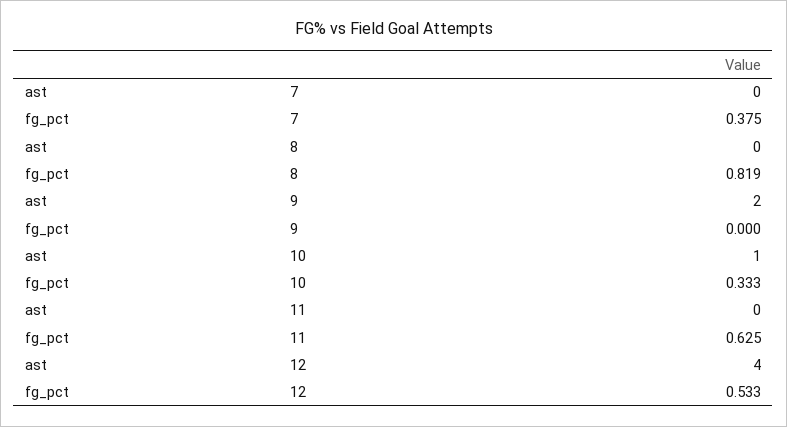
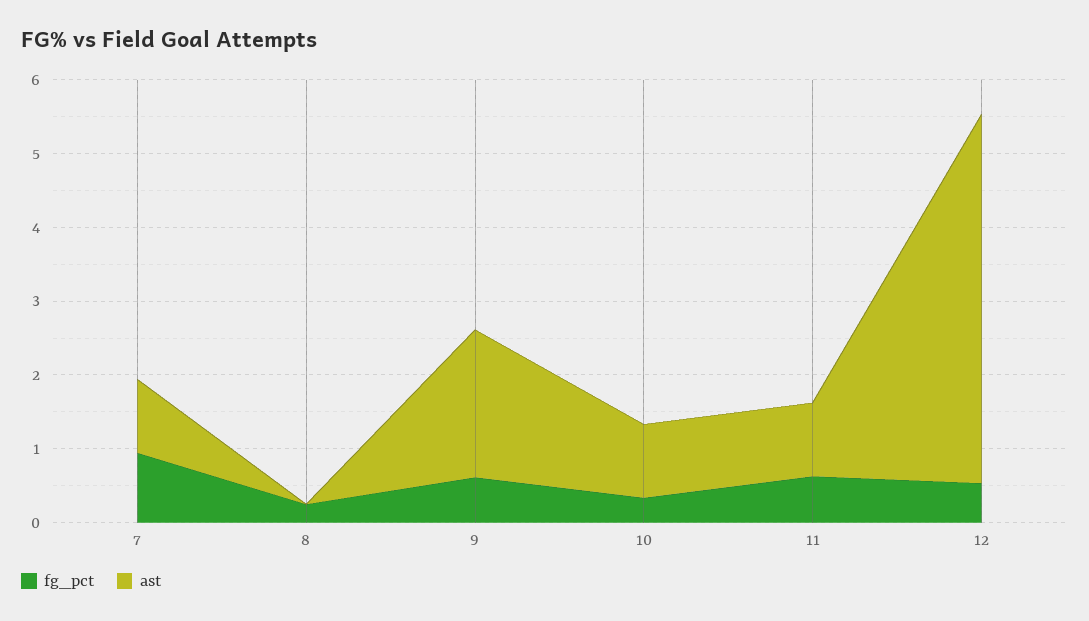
  {
    "ast": {
-     "7": 0,
+     "7": 1,
      "8": 0,
      "9": 2,
      "10": 1,
-     "11": 0,
+     "11": 1,
-     "12": 4
+     "12": 5
    },
    "fg_pct": {
-     "7": 0.375,
+     "7": 1,
-     "8": 0.819,
+     "8": 0.2,
-     "9": 0,
+     "9": 0.6,
      "10": 0.333,
      "11": 0.625,
      "12": 0.533
    }
  }

